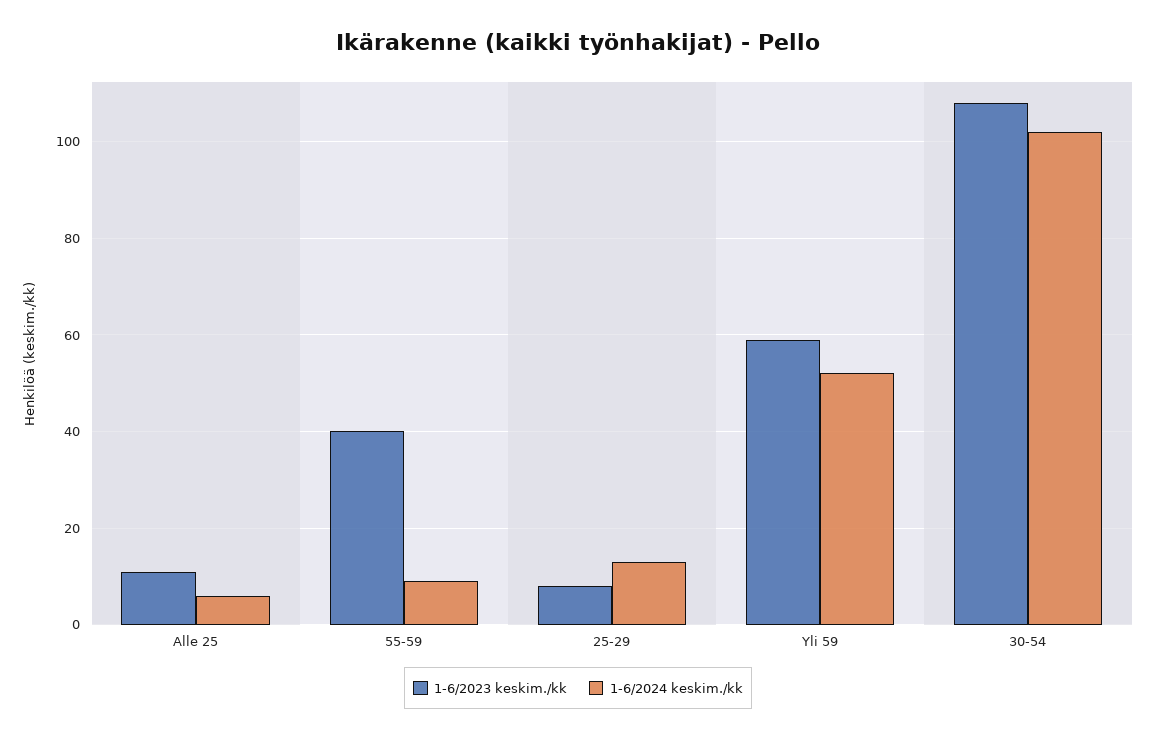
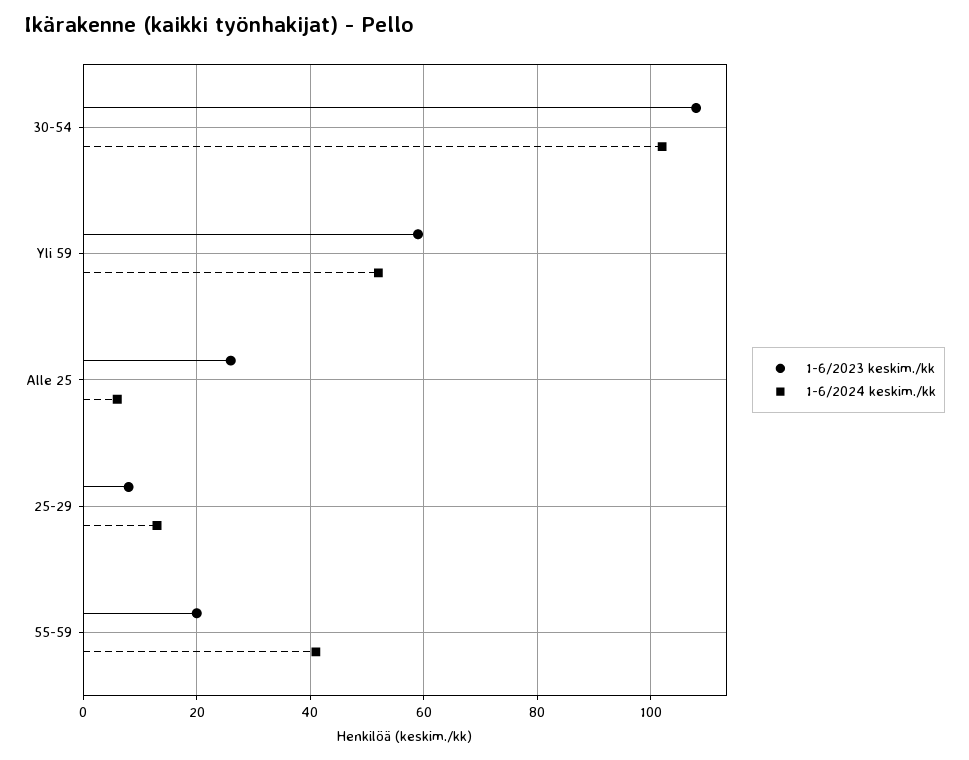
  {
    "1-6/2023 keskim./kk": {
-     "Alle 25": 10,
+     "Alle 25": 25,
-     "55-59": 40,
+     "55-59": 20,
      "25-29": 10,
      "Yli 59": 60,
      "30-54": 110
    },
    "1-6/2024 keskim./kk": {
      "Alle 25": 5,
-     "55-59": 10,
+     "55-59": 40,
      "25-29": 15,
      "Yli 59": 50,
      "30-54": 100
    }
  }

